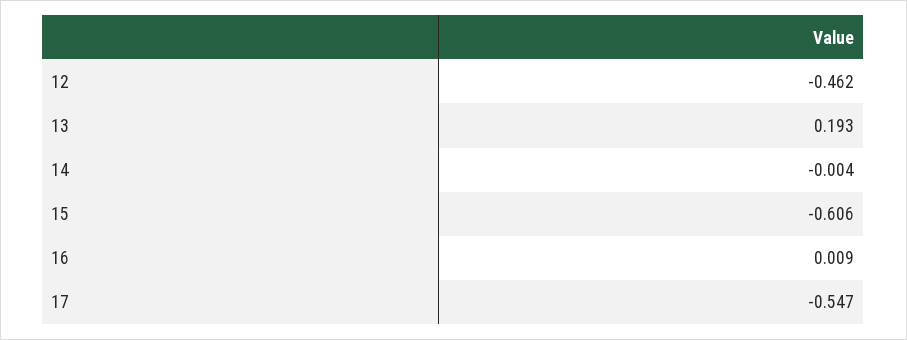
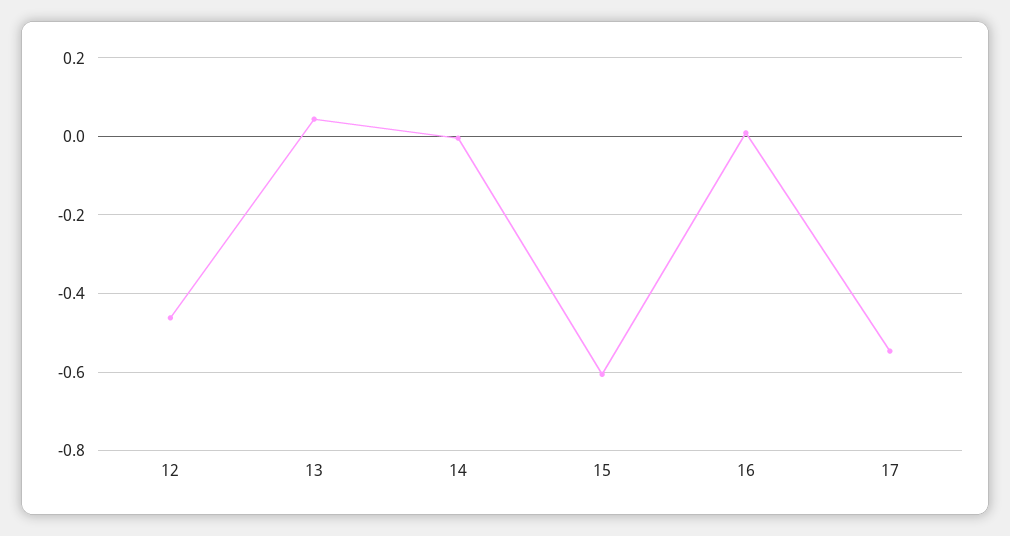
  {
    "12": -0.462,
-   "13": 0.193,
+   "13": 0.04,
    "14": -0.004,
    "15": -0.606,
    "16": 0.009,
    "17": -0.547
  }

